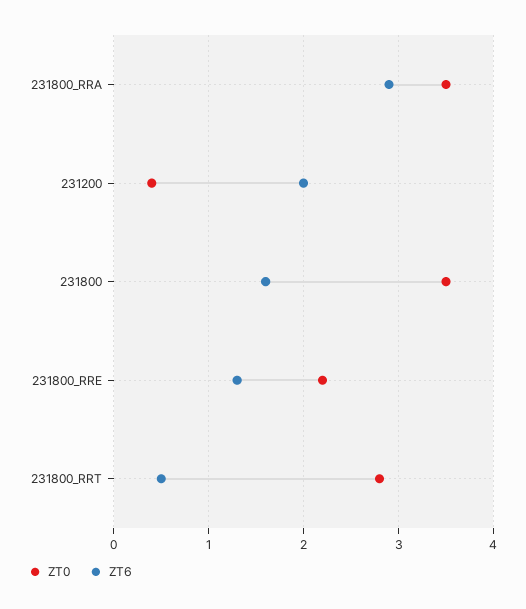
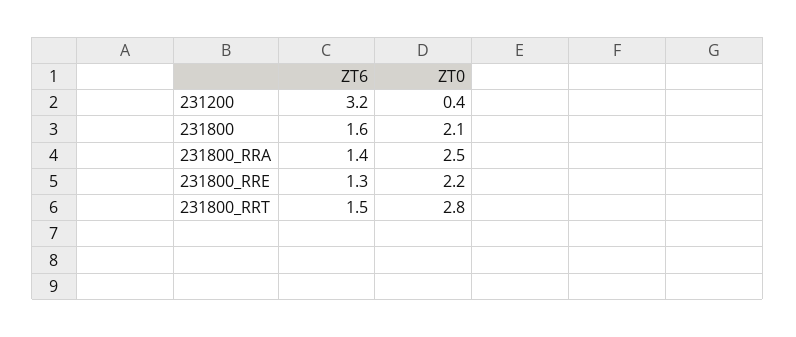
  {
    "ZT0": {
-     "231800_RRA": 3.5,
+     "231800_RRA": 2.5,
      "231200": 0.4,
-     "231800": 3.5,
+     "231800": 2.1,
      "231800_RRE": 2.2,
      "231800_RRT": 2.8
    },
    "ZT6": {
-     "231800_RRA": 2.9,
+     "231800_RRA": 1.4,
-     "231200": 2,
+     "231200": 3.2,
      "231800": 1.6,
      "231800_RRE": 1.3,
-     "231800_RRT": 0.5
+     "231800_RRT": 1.5
    }
  }

